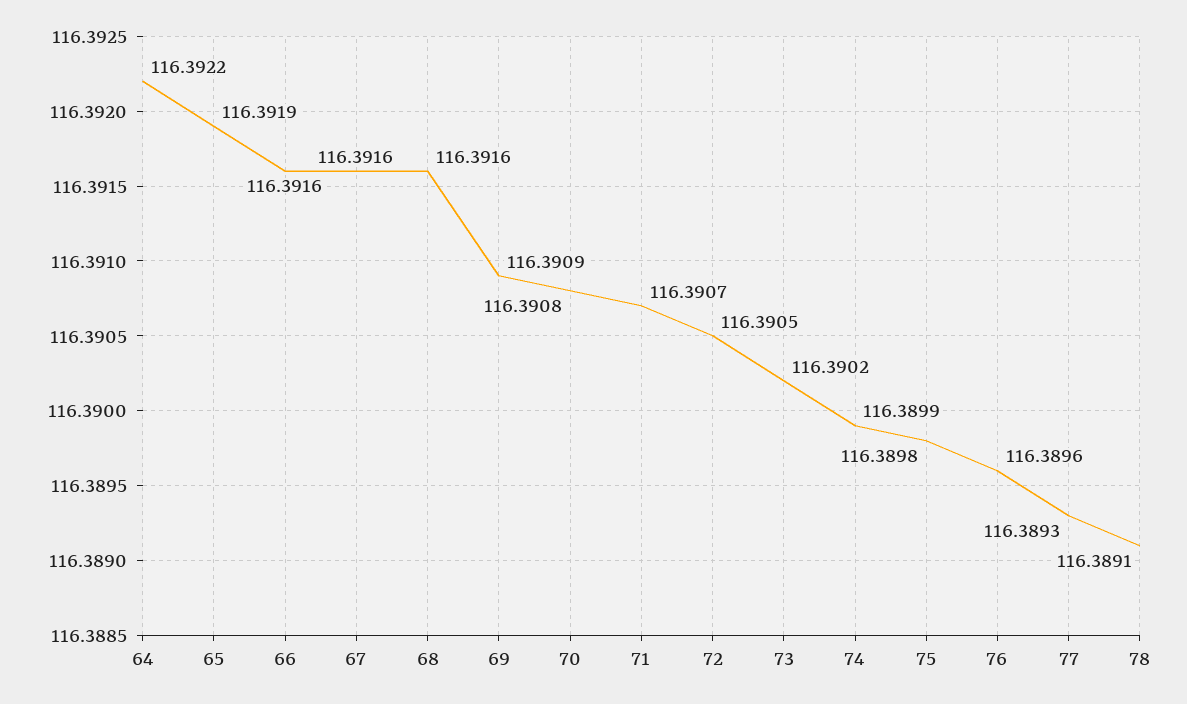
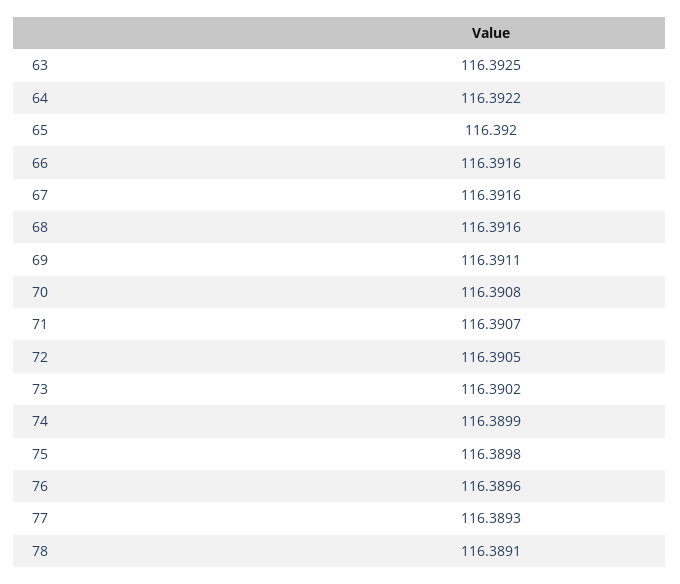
  {
    "64": 116.3922,
-   "65": 116.3919,
+   "65": 116.392,
    "66": 116.3916,
    "67": 116.3916,
    "68": 116.3916,
-   "69": 116.3909,
+   "69": 116.3911,
    "70": 116.3908,
    "71": 116.3907,
    "72": 116.3905,
    "73": 116.3902,
    "74": 116.3899,
    "75": 116.3898,
    "76": 116.3896,
    "77": 116.3893,
-   "78": 116.3891
+   "78": 116.3891,
+   "63": 116.3925
  }

